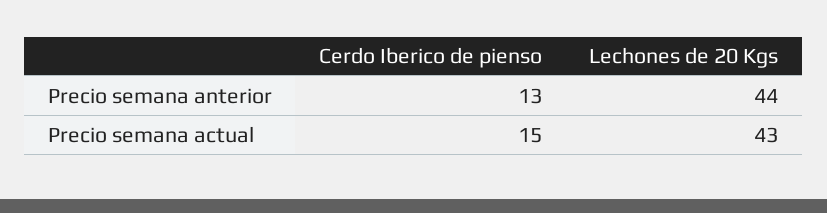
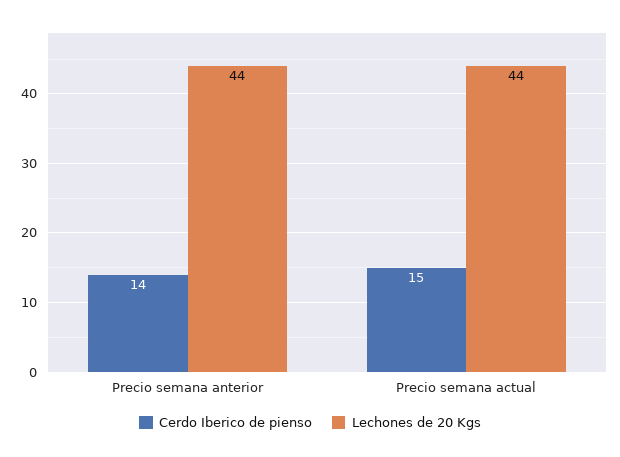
  {
    "Cerdo Iberico de pienso": {
-     "Precio semana anterior": 13,
+     "Precio semana anterior": 14,
      "Precio semana actual": 15
    },
    "Lechones de 20 Kgs": {
      "Precio semana anterior": 44,
-     "Precio semana actual": 43
+     "Precio semana actual": 44
    }
  }

